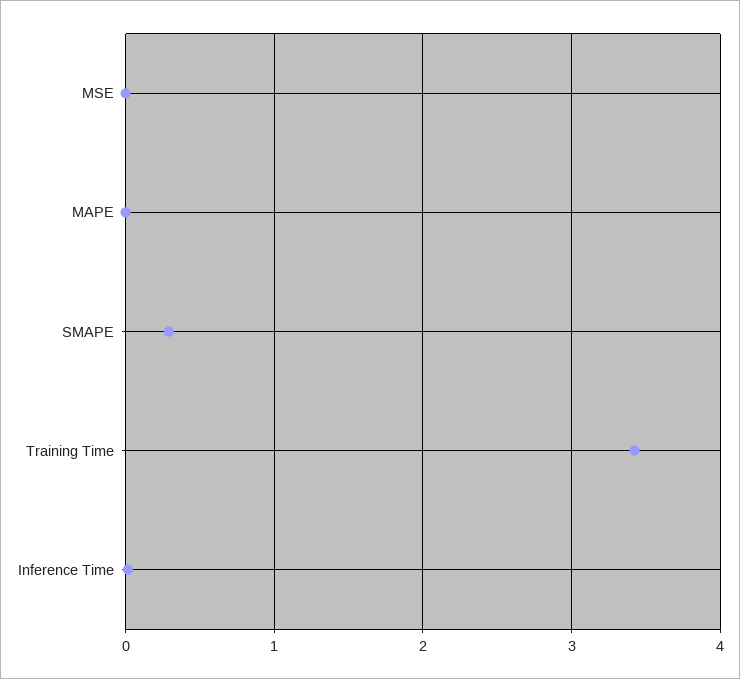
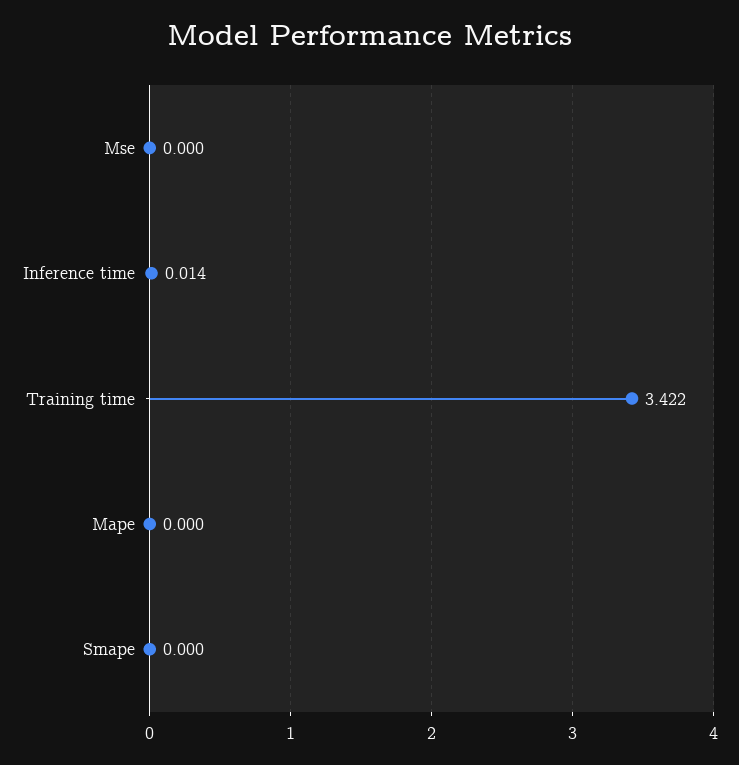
  {
    "MSE": 0,
    "MAPE": 0,
-   "SMAPE": 0.3,
+   "SMAPE": 0,
    "Training Time": 3.422,
    "Inference Time": 0.014
  }

